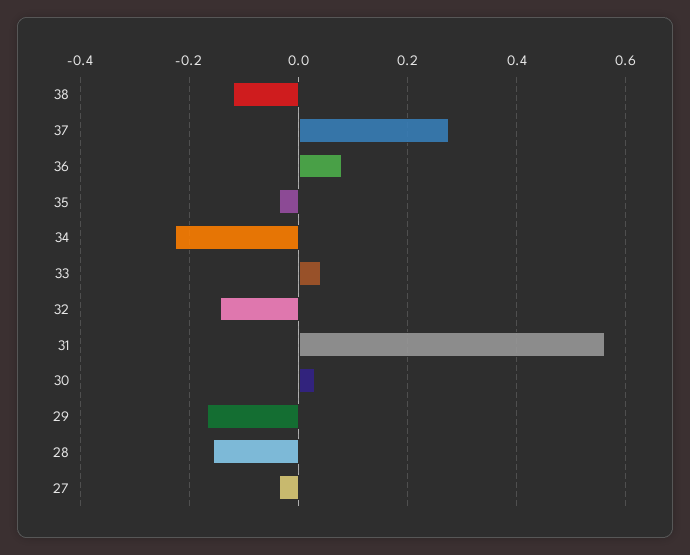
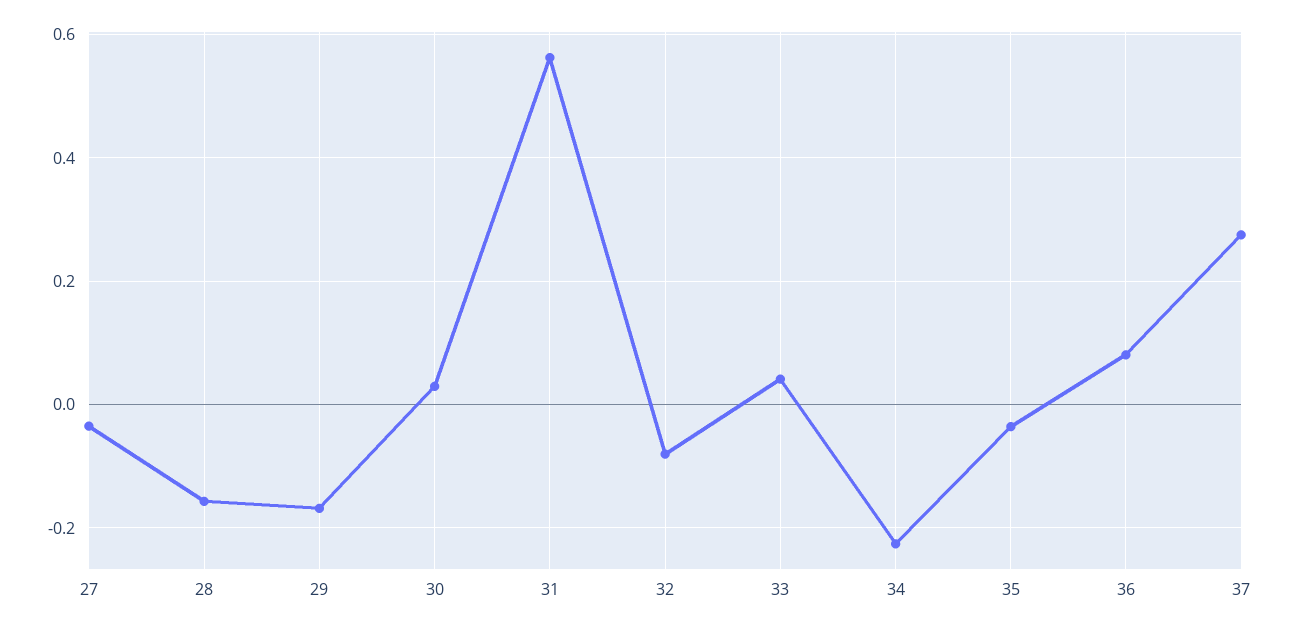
  {
-   "38": -0.12,
    "37": 0.28,
    "36": 0.08,
    "35": -0.04,
    "34": -0.22,
    "33": 0.04,
-   "32": -0.14,
+   "32": -0.08,
    "31": 0.56,
    "30": 0.02,
    "29": -0.16,
    "28": -0.16,
    "27": -0.04
  }

